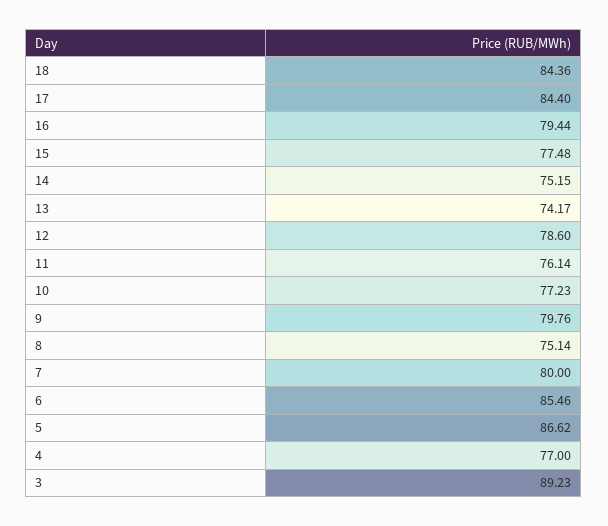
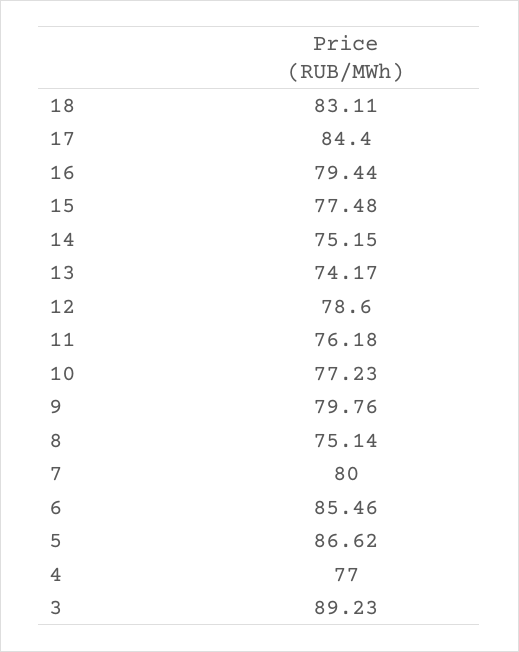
  {
-   "18": 84.36,
+   "18": 83.11,
    "17": 84.4,
    "16": 79.44,
    "15": 77.48,
    "14": 75.15,
    "13": 74.17,
    "12": 78.6,
-   "11": 76.14,
+   "11": 76.18,
    "10": 77.23,
    "9": 79.76,
    "8": 75.14,
    "7": 80,
    "6": 85.46,
    "5": 86.62,
    "4": 77,
    "3": 89.23
  }

